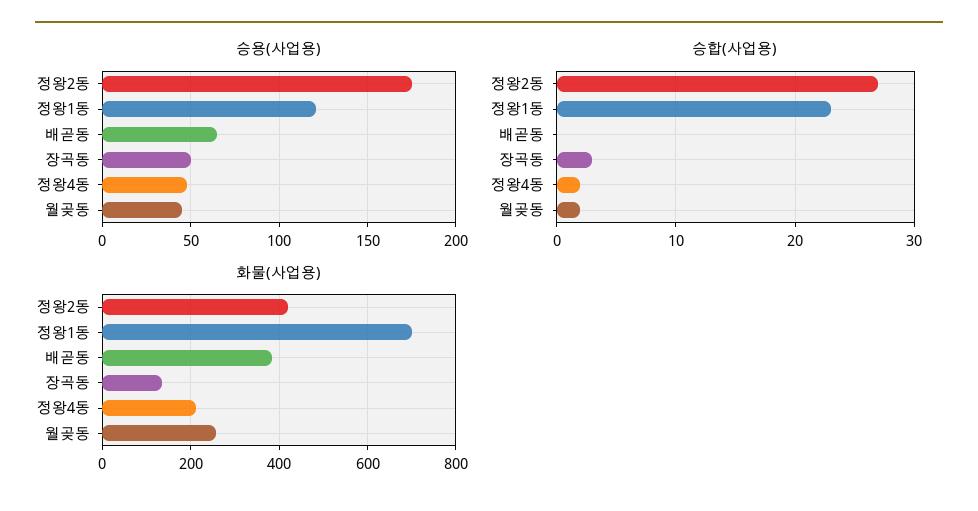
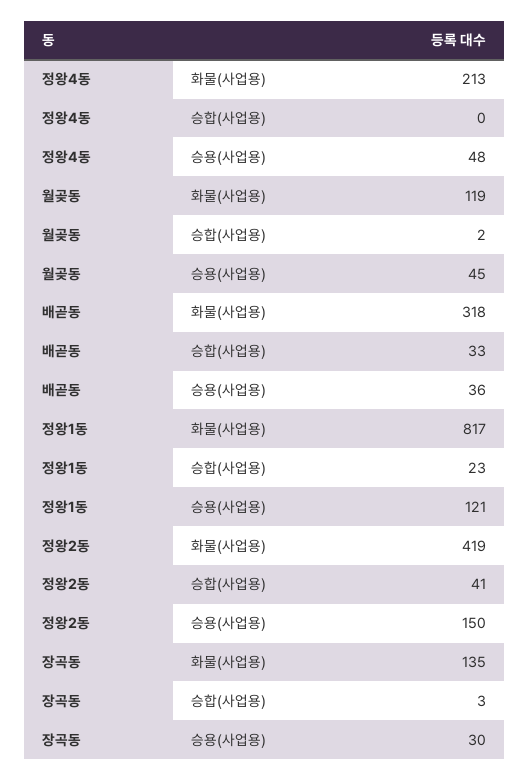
  {
    "승용(사업용)": {
-     "정왕2동": 175,
+     "정왕2동": 150,
      "정왕1동": 121,
-     "배곧동": 65,
+     "배곧동": 36,
-     "장곡동": 50,
+     "장곡동": 30,
      "정왕4동": 48,
      "월곶동": 45
    },
    "승합(사업용)": {
-     "정왕2동": 27,
+     "정왕2동": 41,
      "정왕1동": 23,
-     "배곧동": 0,
+     "배곧동": 33,
      "장곡동": 3,
-     "정왕4동": 2,
+     "정왕4동": 0,
      "월곶동": 2
    },
    "화물(사업용)": {
      "정왕2동": 419,
-     "정왕1동": 700,
+     "정왕1동": 817,
-     "배곧동": 380,
+     "배곧동": 318,
      "장곡동": 135,
      "정왕4동": 213,
-     "월곶동": 260
+     "월곶동": 119
    }
  }

